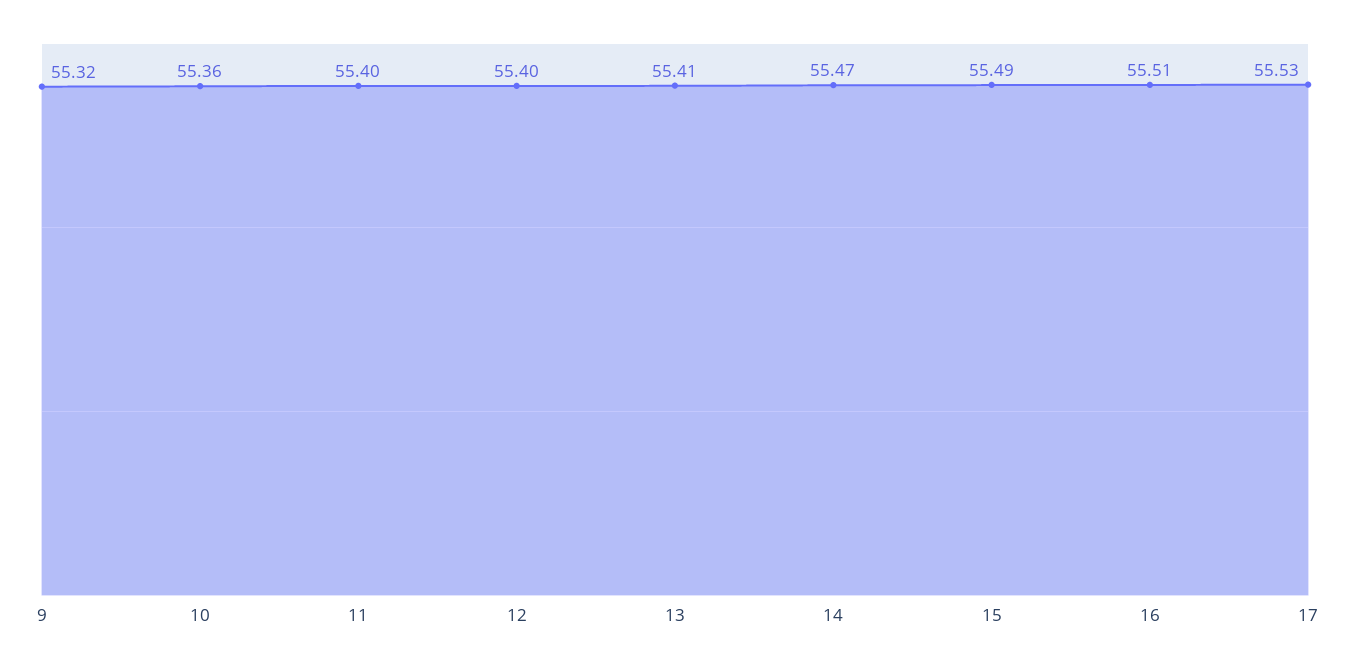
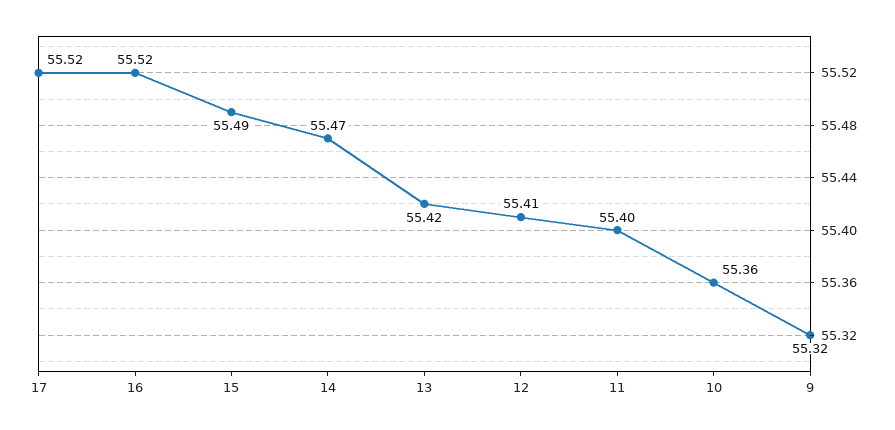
  {
    "9": 55.32,
    "10": 55.36,
    "11": 55.4,
-   "12": 55.4,
+   "12": 55.41,
-   "13": 55.41,
+   "13": 55.42,
    "14": 55.47,
    "15": 55.49,
-   "16": 55.51,
+   "16": 55.52,
-   "17": 55.53
+   "17": 55.52
  }

